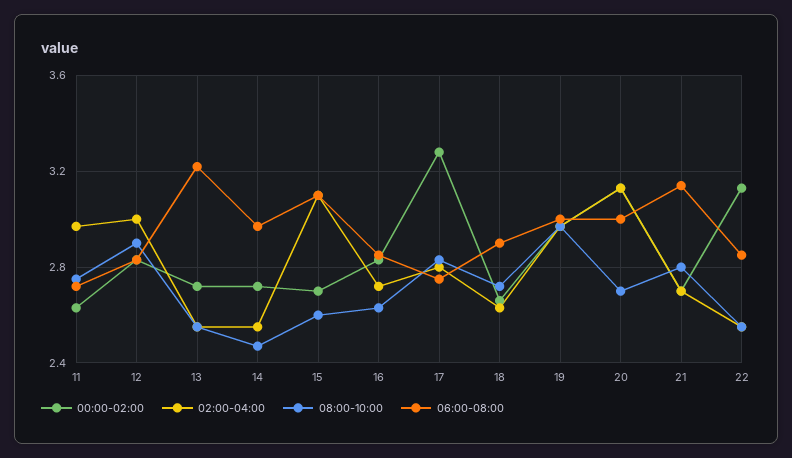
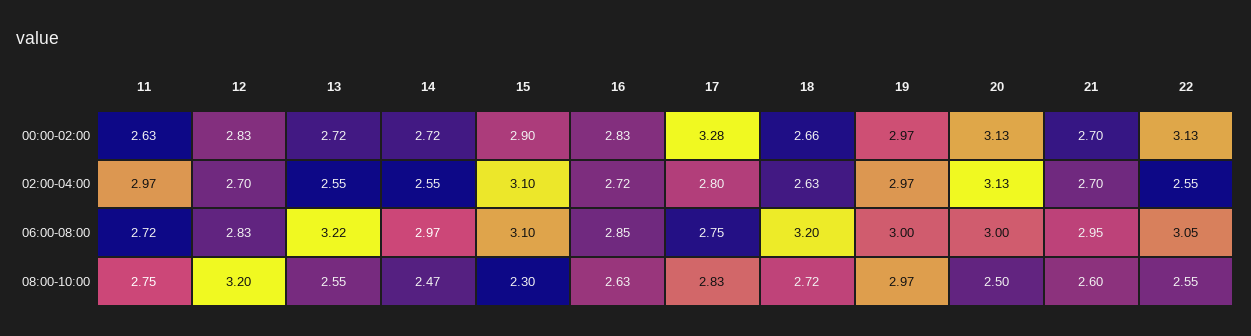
  {
    "00:00-02:00": {
      "11": 2.63,
      "12": 2.83,
      "13": 2.72,
      "14": 2.72,
-     "15": 2.7,
+     "15": 2.9,
      "16": 2.83,
      "17": 3.28,
      "18": 2.66,
      "19": 2.97,
      "20": 3.13,
      "21": 2.7,
      "22": 3.13
    },
    "02:00-04:00": {
      "11": 2.97,
-     "12": 3,
+     "12": 2.7,
      "13": 2.55,
      "14": 2.55,
      "15": 3.1,
      "16": 2.72,
      "17": 2.8,
      "18": 2.63,
      "19": 2.97,
      "20": 3.13,
      "21": 2.7,
      "22": 2.55
    },
    "08:00-10:00": {
      "11": 2.75,
-     "12": 2.9,
+     "12": 3.2,
      "13": 2.55,
      "14": 2.47,
-     "15": 2.6,
+     "15": 2.3,
      "16": 2.63,
      "17": 2.83,
      "18": 2.72,
      "19": 2.97,
-     "20": 2.7,
+     "20": 2.5,
-     "21": 2.8,
+     "21": 2.6,
      "22": 2.55
    },
    "06:00-08:00": {
      "11": 2.72,
      "12": 2.83,
      "13": 3.22,
      "14": 2.97,
      "15": 3.1,
      "16": 2.85,
      "17": 2.75,
-     "18": 2.9,
+     "18": 3.2,
      "19": 3,
      "20": 3,
-     "21": 3.15,
+     "21": 2.95,
-     "22": 2.85
+     "22": 3.05
    }
  }

